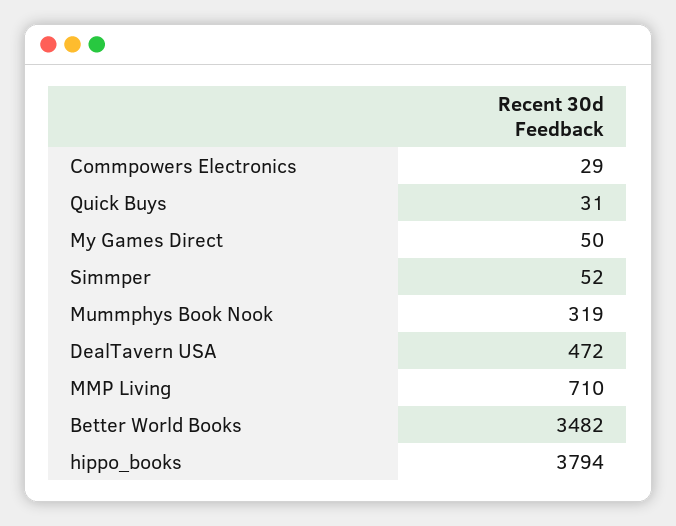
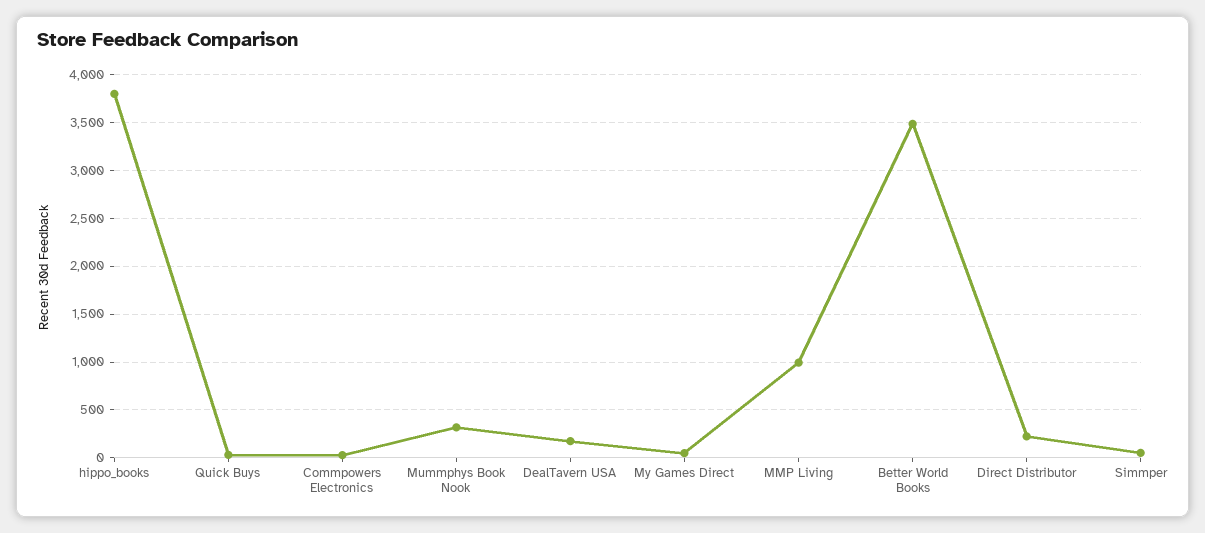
  {
    "Commpowers Electronics": 29,
    "Quick Buys": 31,
    "My Games Direct": 50,
    "Simmper": 52,
    "Mummphys Book Nook": 319,
-   "DealTavern USA": 472,
+   "DealTavern USA": 200,
-   "MMP Living": 710,
+   "MMP Living": 1000,
    "Better World Books": 3482,
-   "hippo_books": 3794
+   "hippo_books": 3794,
+   "Direct Distributor": 200
  }

